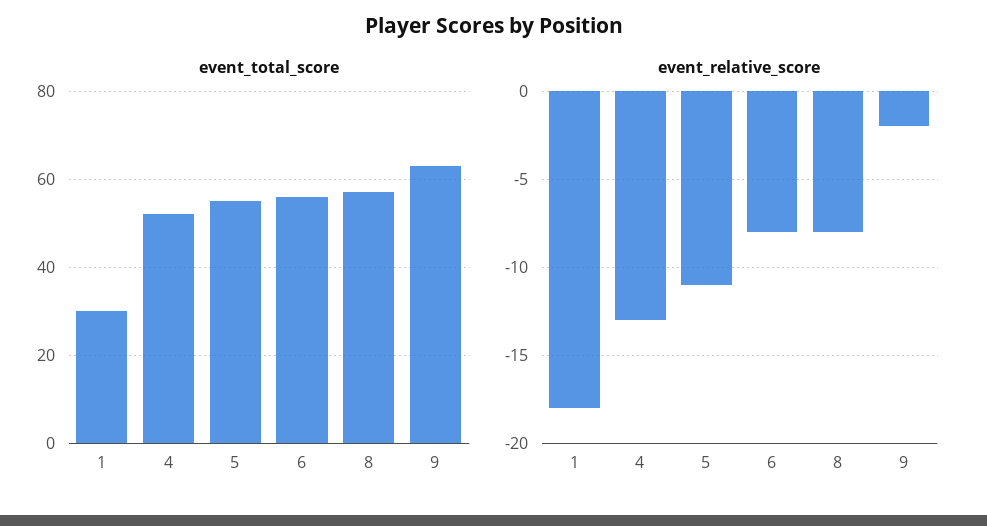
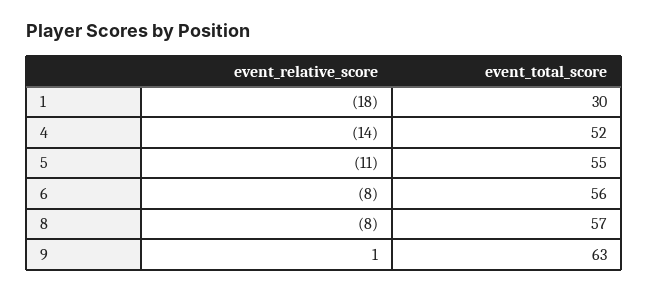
  {
    "event_total_score": {
      "1": 30,
      "4": 52,
      "5": 55,
      "6": 56,
      "8": 57,
      "9": 63
    },
    "event_relative_score": {
      "1": -18,
-     "4": -13,
+     "4": -14,
      "5": -11,
      "6": -8,
      "8": -8,
-     "9": -2
+     "9": 1
    }
  }

